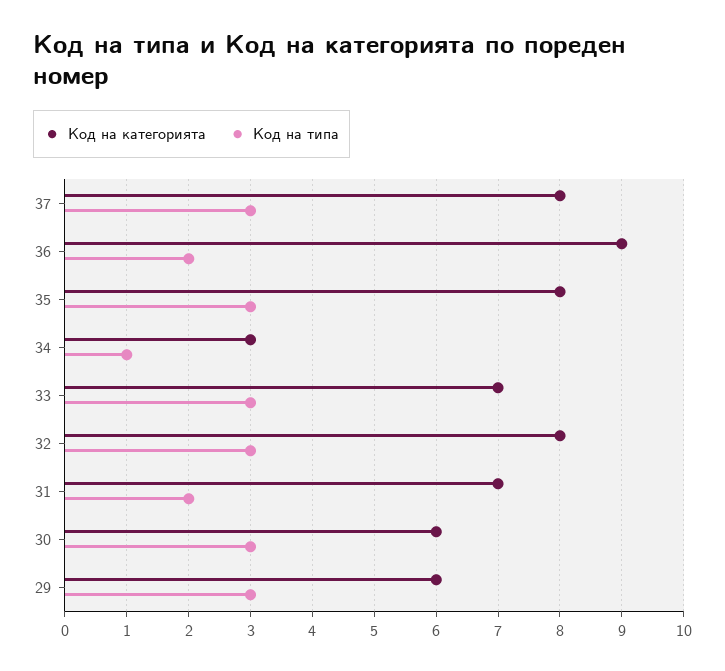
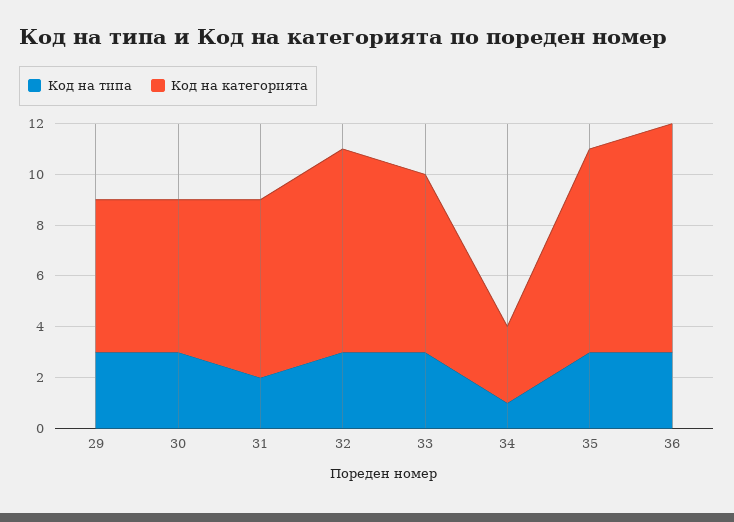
  {
    "Код на категорията": {
-     "37": 8,
      "36": 9,
      "35": 8,
      "34": 3,
      "33": 7,
      "32": 8,
      "31": 7,
      "30": 6,
      "29": 6
    },
    "Код на типа": {
-     "37": 3,
-     "36": 2,
+     "36": 3,
      "35": 3,
      "34": 1,
      "33": 3,
      "32": 3,
      "31": 2,
      "30": 3,
      "29": 3
    }
  }

